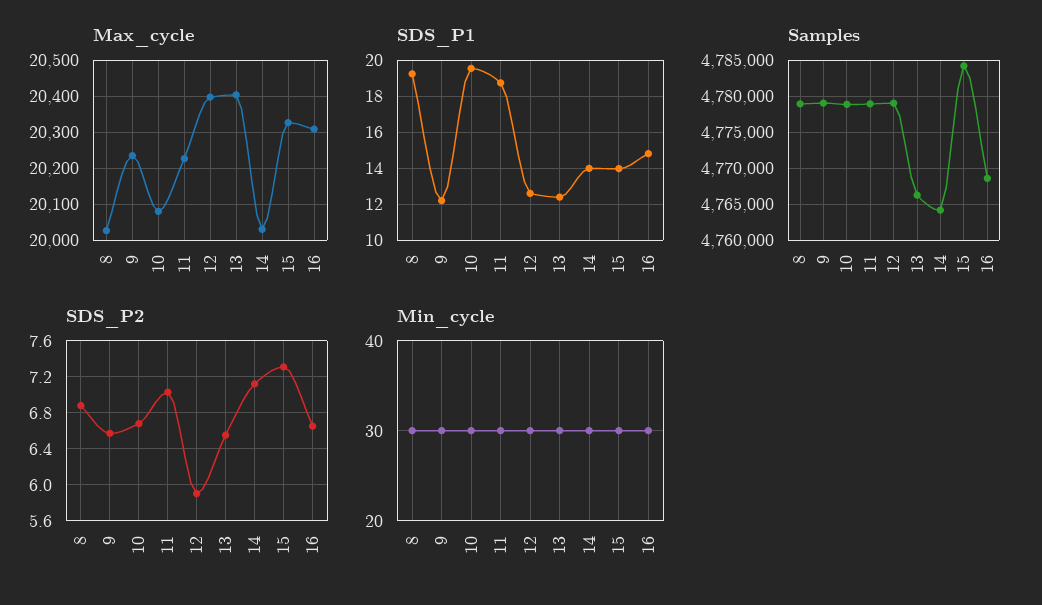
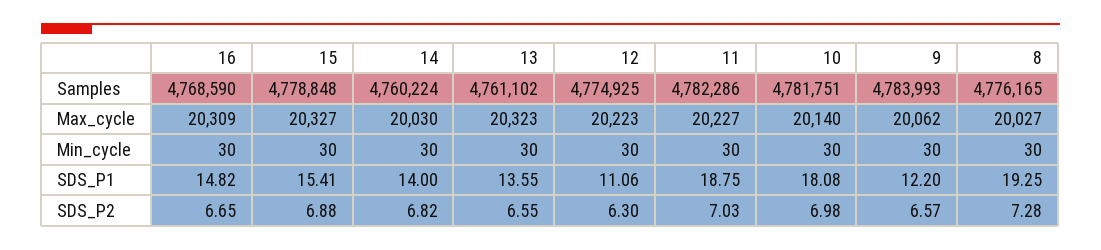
  {
    "Max_cycle": {
      "8": 20027,
-     "9": 20240,
+     "9": 20062,
-     "10": 20080,
+     "10": 20140,
      "11": 20227,
-     "12": 20400,
+     "12": 20223,
-     "13": 20400,
+     "13": 20323,
      "14": 20030,
      "15": 20327,
      "16": 20309
    },
    "SDS_P1": {
      "8": 19.25,
      "9": 12.2,
-     "10": 19.5,
+     "10": 18.08,
      "11": 18.75,
-     "12": 12.5,
+     "12": 11.06,
-     "13": 12.5,
+     "13": 13.55,
      "14": 14,
-     "15": 14,
+     "15": 15.41,
      "16": 14.82
    },
    "Samples": {
-     "8": 4779000,
+     "8": 4776165,
-     "9": 4779000,
+     "9": 4783993,
-     "10": 4779000,
+     "10": 4781751,
-     "11": 4779000,
+     "11": 4782286,
-     "12": 4779000,
+     "12": 4774925,
-     "13": 4766000,
+     "13": 4761102,
-     "14": 4764000,
+     "14": 4760224,
-     "15": 4784000,
+     "15": 4778848,
      "16": 4768590
    },
    "SDS_P2": {
-     "8": 6.9,
+     "8": 7.28,
      "9": 6.57,
-     "10": 6.7,
+     "10": 6.98,
      "11": 7.03,
-     "12": 5.9,
+     "12": 6.3,
      "13": 6.55,
-     "14": 7.1,
+     "14": 6.82,
-     "15": 7.3,
+     "15": 6.88,
      "16": 6.65
    },
    "Min_cycle": {
      "8": 30,
      "9": 30,
      "10": 30,
      "11": 30,
      "12": 30,
      "13": 30,
      "14": 30,
      "15": 30,
      "16": 30
    }
  }

